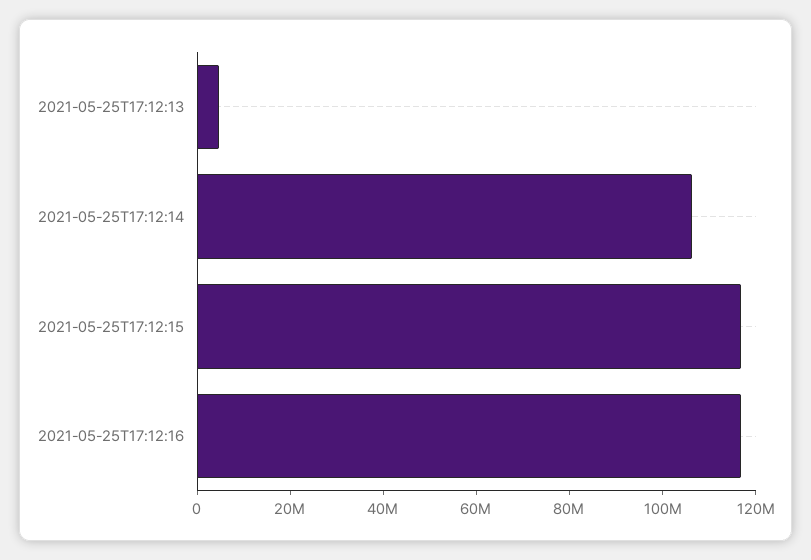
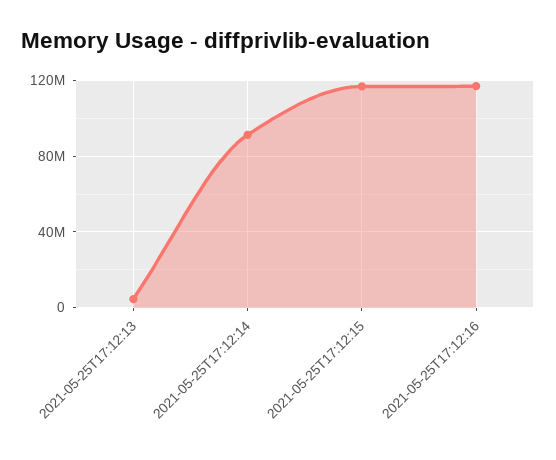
  {
    "2021-05-25T17:12:13": 5000000,
-   "2021-05-25T17:12:14": 105000000,
+   "2021-05-25T17:12:14": 90000000,
    "2021-05-25T17:12:15": 115000000,
    "2021-05-25T17:12:16": 115000000
  }

